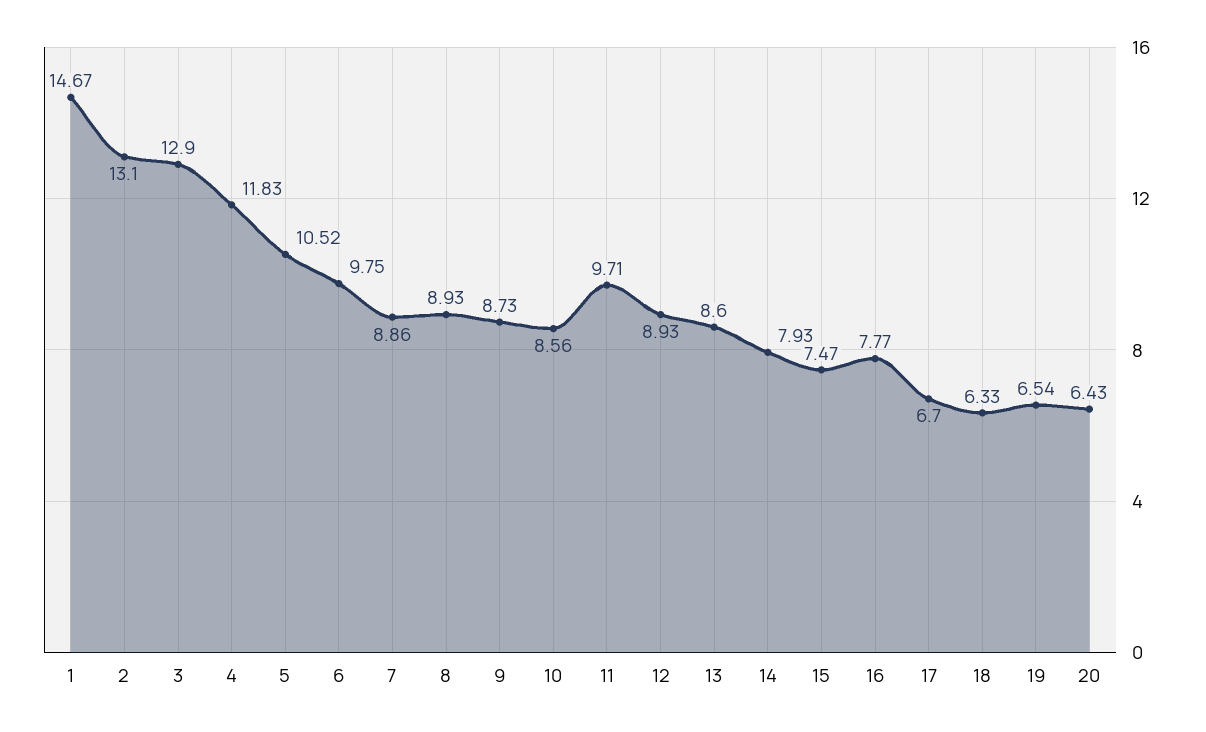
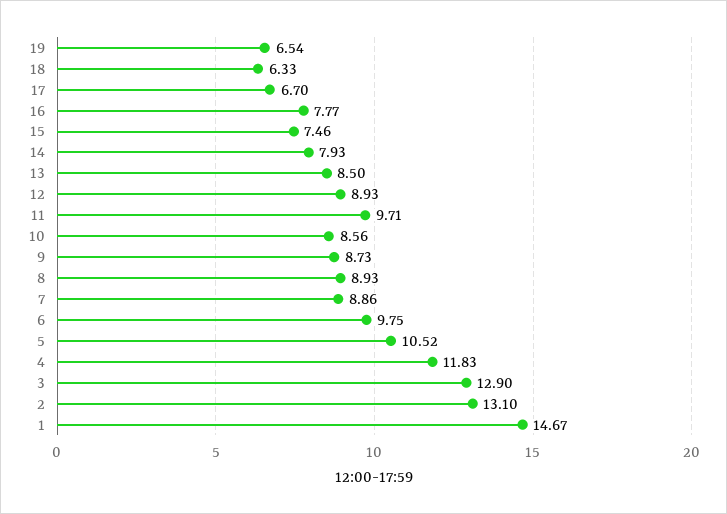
  {
    "1": 14.67,
    "2": 13.1,
    "3": 12.9,
    "4": 11.83,
    "5": 10.52,
    "6": 9.75,
    "7": 8.86,
    "8": 8.93,
    "9": 8.73,
    "10": 8.56,
    "11": 9.71,
    "12": 8.93,
-   "13": 8.6,
+   "13": 8.5,
    "14": 7.93,
-   "15": 7.47,
+   "15": 7.46,
    "16": 7.77,
    "17": 6.7,
    "18": 6.33,
-   "19": 6.54,
+   "19": 6.54
-   "20": 6.43
  }

